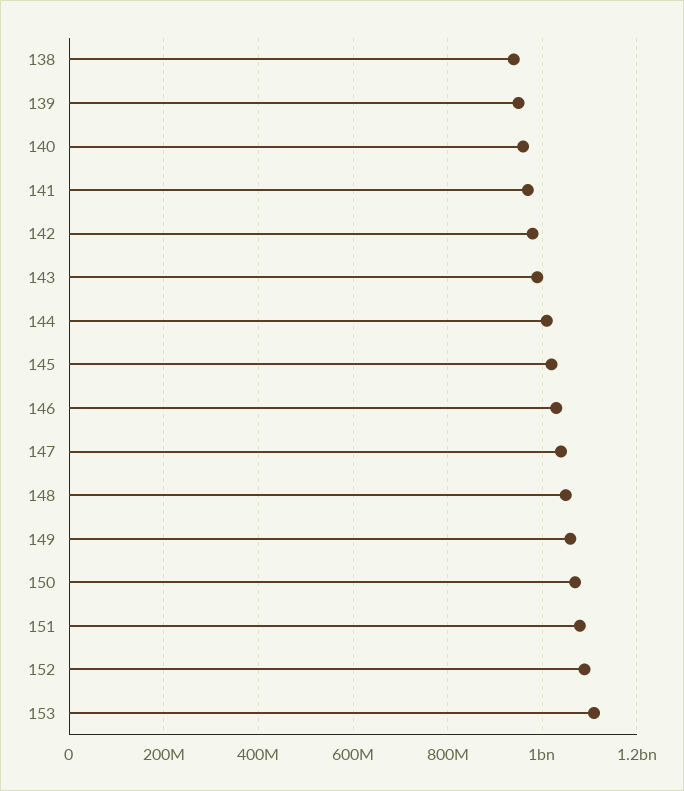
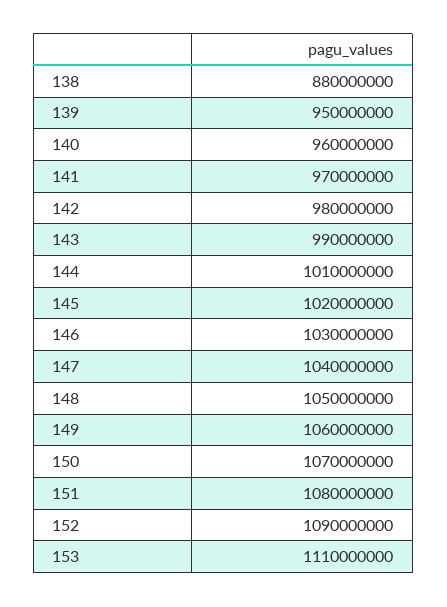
  {
-   "138": 940000000,
+   "138": 880000000,
    "139": 950000000,
    "140": 960000000,
    "141": 970000000,
    "142": 980000000,
    "143": 990000000,
    "144": 1010000000,
    "145": 1020000000,
    "146": 1030000000,
    "147": 1040000000,
    "148": 1050000000,
    "149": 1060000000,
    "150": 1070000000,
    "151": 1080000000,
    "152": 1090000000,
    "153": 1110000000
  }

